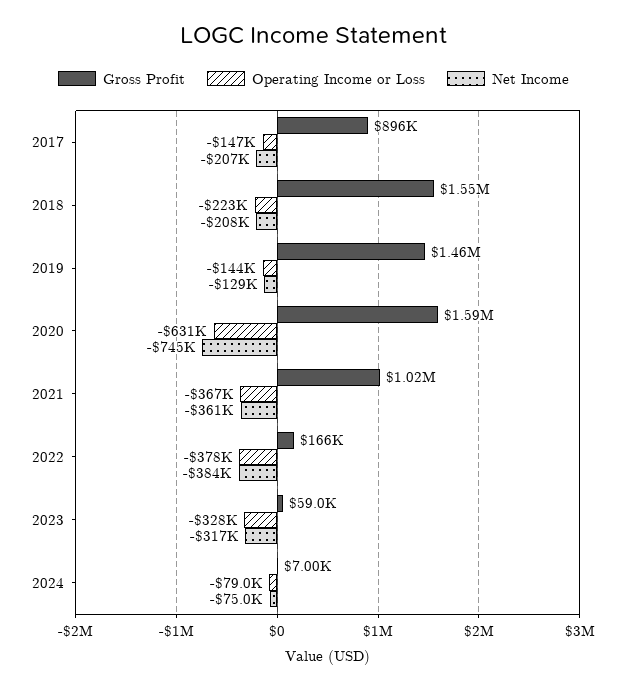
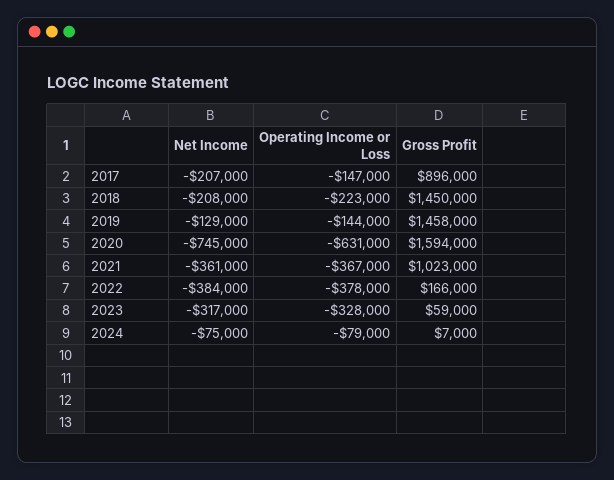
  {
    "Gross Profit": {
      "2017": 896000,
-     "2018": 1550000,
+     "2018": 1450000,
      "2019": 1458000,
      "2020": 1594000,
      "2021": 1023000,
      "2022": 166000,
      "2023": 59000,
      "2024": 7000
    },
    "Operating Income or Loss": {
      "2017": -147000,
      "2018": -223000,
      "2019": -144000,
      "2020": -631000,
      "2021": -367000,
      "2022": -378000,
      "2023": -328000,
      "2024": -79000
    },
    "Net Income": {
      "2017": -207000,
      "2018": -208000,
      "2019": -129000,
      "2020": -745000,
      "2021": -361000,
      "2022": -384000,
      "2023": -317000,
      "2024": -75000
    }
  }

